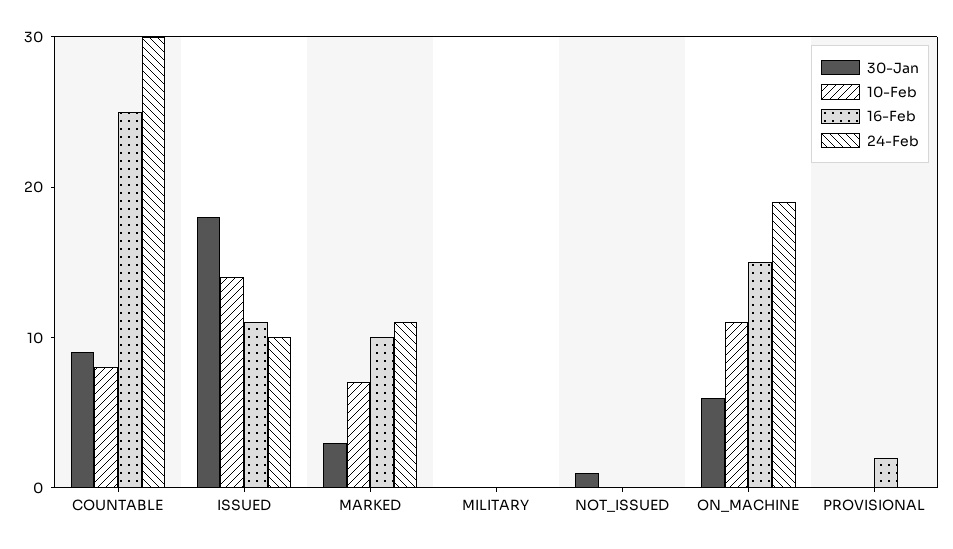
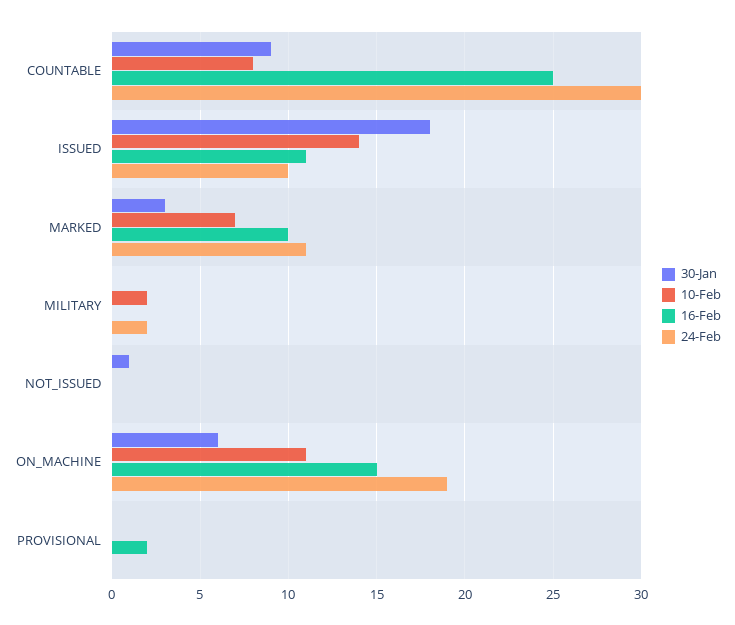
  {
    "30-Jan": {
      "COUNTABLE": 9,
      "ISSUED": 18,
      "MARKED": 3,
      "MILITARY": 0,
      "NOT_ISSUED": 1,
      "ON_MACHINE": 6,
      "PROVISIONAL": 0
    },
    "10-Feb": {
      "COUNTABLE": 8,
      "ISSUED": 14,
      "MARKED": 7,
-     "MILITARY": 0,
+     "MILITARY": 2,
      "NOT_ISSUED": 0,
      "ON_MACHINE": 11,
      "PROVISIONAL": 0
    },
    "16-Feb": {
      "COUNTABLE": 25,
      "ISSUED": 11,
      "MARKED": 10,
      "MILITARY": 0,
      "NOT_ISSUED": 0,
      "ON_MACHINE": 15,
      "PROVISIONAL": 2
    },
    "24-Feb": {
      "COUNTABLE": 30,
      "ISSUED": 10,
      "MARKED": 11,
-     "MILITARY": 0,
+     "MILITARY": 2,
      "NOT_ISSUED": 0,
      "ON_MACHINE": 19,
      "PROVISIONAL": 0
    }
  }

